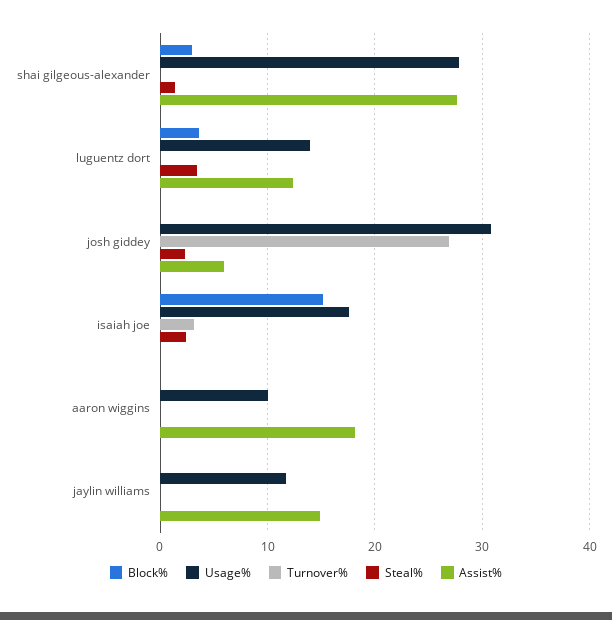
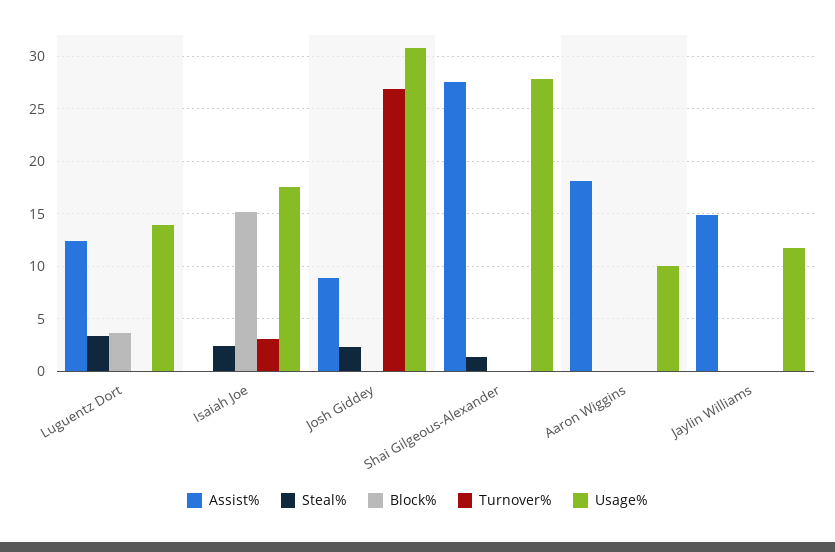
  {
    "Block%": {
-     "shai gilgeous-alexander": 3,
+     "shai gilgeous-alexander": 0,
      "luguentz dort": 4,
      "josh giddey": 0,
      "isaiah joe": 15,
      "aaron wiggins": 0,
      "jaylin williams": 0
    },
    "Usage%": {
      "shai gilgeous-alexander": 28,
      "luguentz dort": 14,
      "josh giddey": 31,
      "isaiah joe": 18,
      "aaron wiggins": 10,
      "jaylin williams": 12
    },
    "Turnover%": {
      "shai gilgeous-alexander": 0,
      "luguentz dort": 0,
      "josh giddey": 27,
      "isaiah joe": 3,
      "aaron wiggins": 0,
      "jaylin williams": 0
    },
    "Steal%": {
      "shai gilgeous-alexander": 1,
      "luguentz dort": 3,
      "josh giddey": 2,
      "isaiah joe": 2,
      "aaron wiggins": 0,
      "jaylin williams": 0
    },
    "Assist%": {
      "shai gilgeous-alexander": 28,
      "luguentz dort": 12,
-     "josh giddey": 6,
+     "josh giddey": 9,
      "isaiah joe": 0,
      "aaron wiggins": 18,
      "jaylin williams": 15
    }
  }

